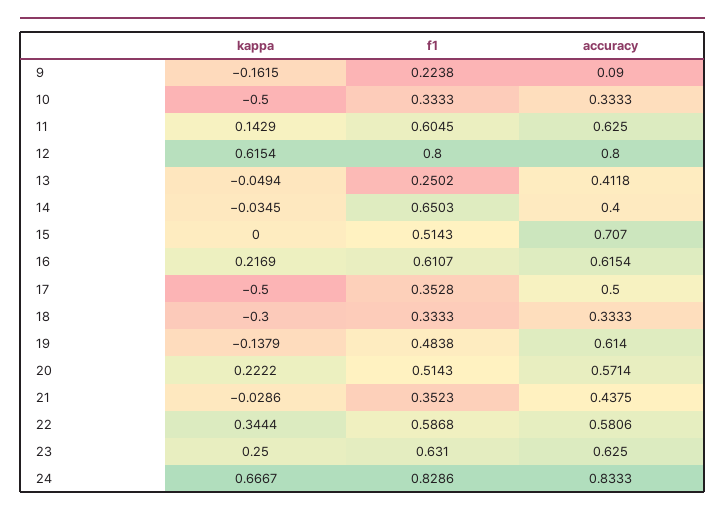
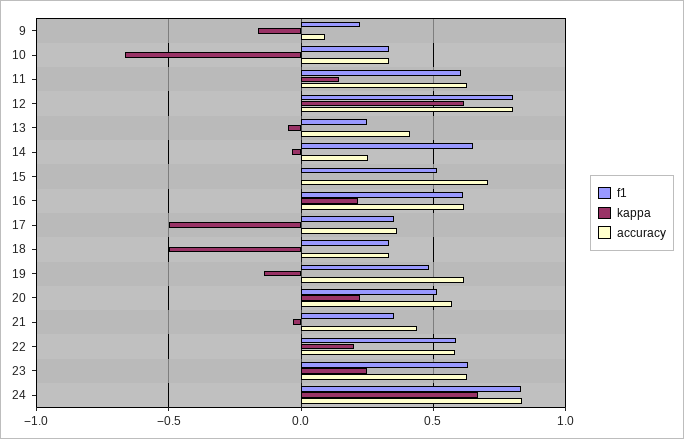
  {
    "kappa": {
      "9": -0.1615,
-     "10": -0.5,
+     "10": -0.65,
      "11": 0.1429,
      "12": 0.6154,
      "13": -0.0494,
      "14": -0.0345,
      "15": 0,
      "16": 0.2169,
      "17": -0.5,
-     "18": -0.3,
+     "18": -0.5,
      "19": -0.1379,
      "20": 0.2222,
      "21": -0.0286,
-     "22": 0.3444,
+     "22": 0.2,
      "23": 0.25,
      "24": 0.6667
    },
    "f1": {
      "9": 0.2238,
      "10": 0.3333,
      "11": 0.6045,
      "12": 0.8,
      "13": 0.2502,
      "14": 0.6503,
      "15": 0.5143,
      "16": 0.6107,
      "17": 0.3528,
      "18": 0.3333,
      "19": 0.4838,
      "20": 0.5143,
      "21": 0.3523,
      "22": 0.5868,
      "23": 0.631,
      "24": 0.8286
    },
    "accuracy": {
      "9": 0.09,
      "10": 0.3333,
      "11": 0.625,
      "12": 0.8,
      "13": 0.4118,
-     "14": 0.4,
+     "14": 0.25,
      "15": 0.707,
      "16": 0.6154,
-     "17": 0.5,
+     "17": 0.35,
      "18": 0.3333,
      "19": 0.614,
      "20": 0.5714,
      "21": 0.4375,
      "22": 0.5806,
      "23": 0.625,
      "24": 0.8333
    }
  }

